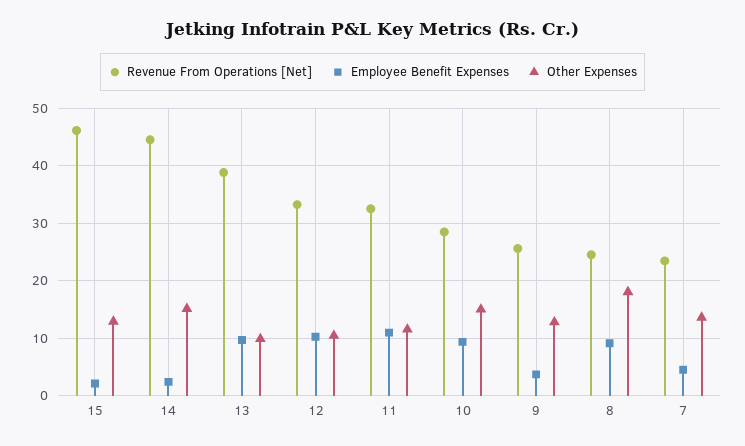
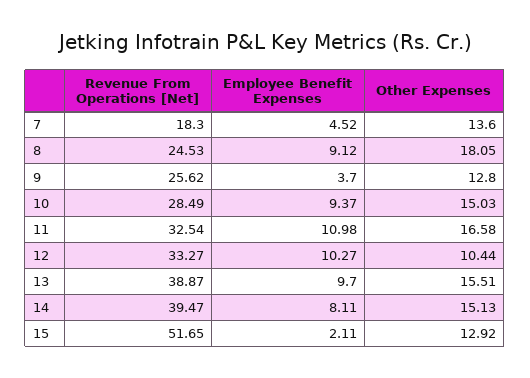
  {
    "Revenue From Operations [Net]": {
-     "15": 46,
+     "15": 51.65,
-     "14": 44,
+     "14": 39.47,
      "13": 38.87,
      "12": 33.27,
      "11": 32.54,
      "10": 28.49,
      "9": 25.62,
      "8": 24.53,
-     "7": 24
+     "7": 18.3
    },
    "Employee Benefit Expenses": {
      "15": 2.11,
-     "14": 2,
+     "14": 8.11,
      "13": 9.7,
      "12": 10.27,
      "11": 10.98,
      "10": 9.37,
      "9": 3.7,
      "8": 9.12,
      "7": 4.52
    },
    "Other Expenses": {
      "15": 12.92,
      "14": 15.13,
-     "13": 10,
+     "13": 15.51,
      "12": 10.44,
-     "11": 12,
+     "11": 16.58,
      "10": 15.03,
      "9": 12.8,
      "8": 18.05,
      "7": 13.6
    }
  }

